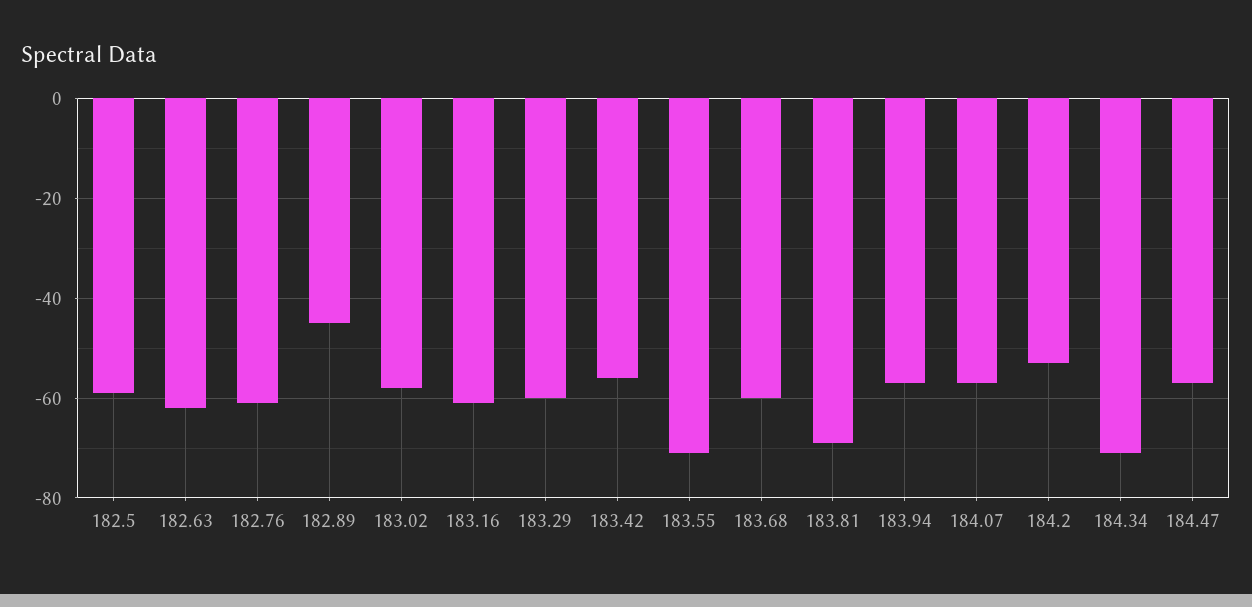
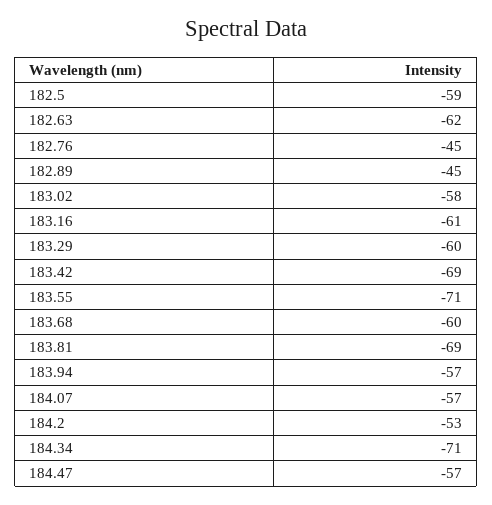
  {
    "182.5": -59,
    "182.63": -62,
-   "182.76": -60,
+   "182.76": -45,
    "182.89": -45,
    "183.02": -58,
    "183.16": -61,
    "183.29": -60,
-   "183.42": -55,
+   "183.42": -69,
    "183.55": -71,
    "183.68": -60,
    "183.81": -69,
    "183.94": -57,
    "184.07": -57,
    "184.2": -53,
    "184.34": -71,
    "184.47": -57
  }

